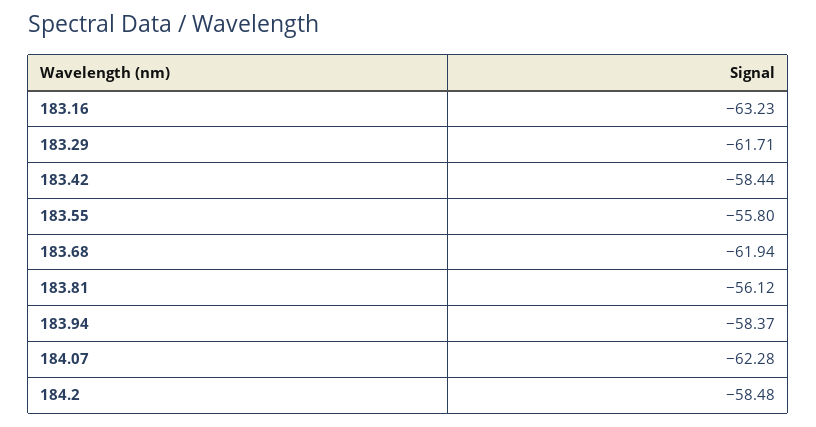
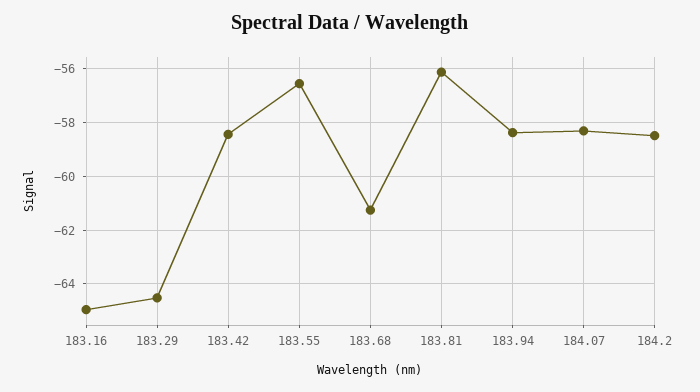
  {
-   "183.16": -63.23,
+   "183.16": -65,
-   "183.29": -61.71,
+   "183.29": -64.5,
    "183.42": -58.44,
-   "183.55": -55.8,
+   "183.55": -56.5,
-   "183.68": -61.94,
+   "183.68": -61.25,
    "183.81": -56.12,
    "183.94": -58.37,
-   "184.07": -62.28,
+   "184.07": -58.25,
    "184.2": -58.48
  }

